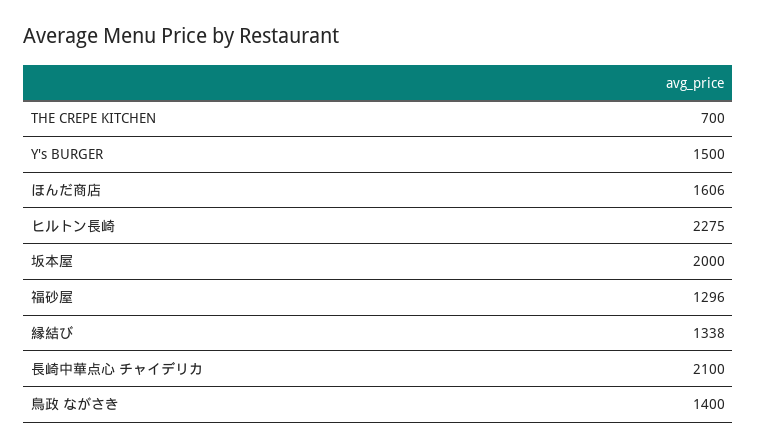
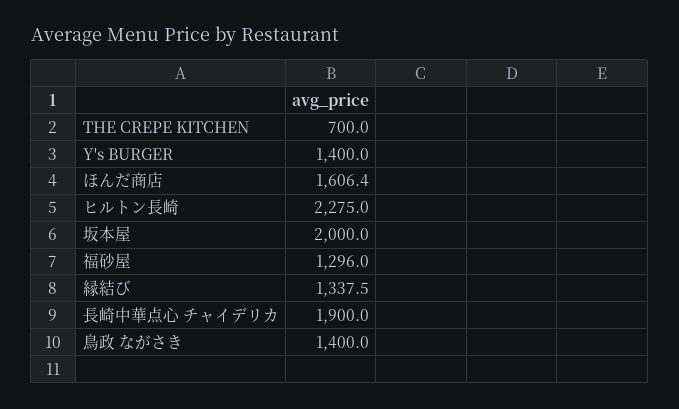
  {
    "THE CREPE KITCHEN": 700,
-   "Y's BURGER": 1500,
+   "Y's BURGER": 1400,
    "ほんだ商店": 1606.4,
    "ヒルトン長崎": 2275,
    "坂本屋": 2000,
    "福砂屋": 1296,
    "縁結び": 1337.5,
-   "長崎中華点心 チャイデリカ": 2100,
+   "長崎中華点心 チャイデリカ": 1900,
    "鳥政 ながさき": 1400
  }

